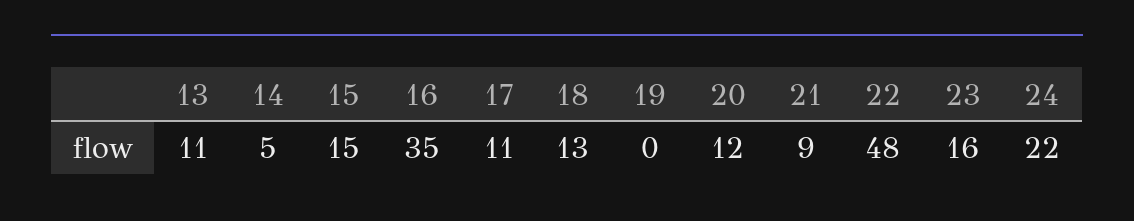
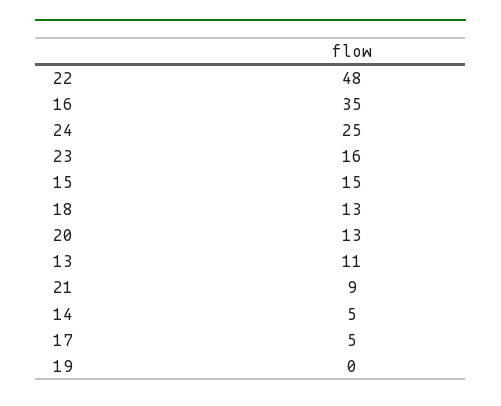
  {
    "13": 11,
    "14": 5,
    "15": 15,
    "16": 35,
-   "17": 11,
+   "17": 5,
    "18": 13,
    "19": 0,
-   "20": 12,
+   "20": 13,
    "21": 9,
    "22": 48,
    "23": 16,
-   "24": 22
+   "24": 25
  }

